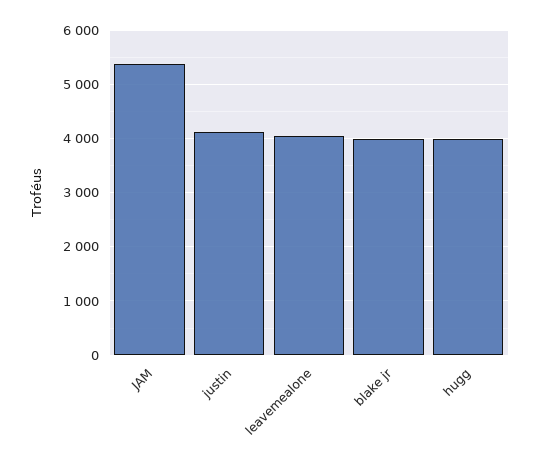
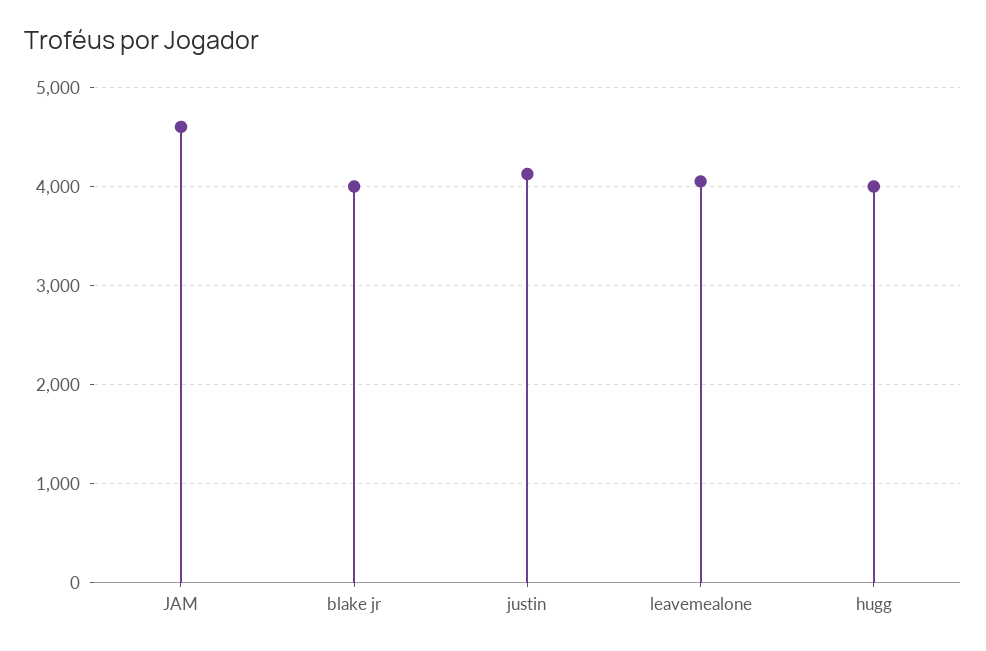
  {
-   "JAM": 5400,
+   "JAM": 4600,
    "justin": 4100,
    "leavemealone": 4100,
    "blake jr": 4000,
    "hugg": 4000
  }

